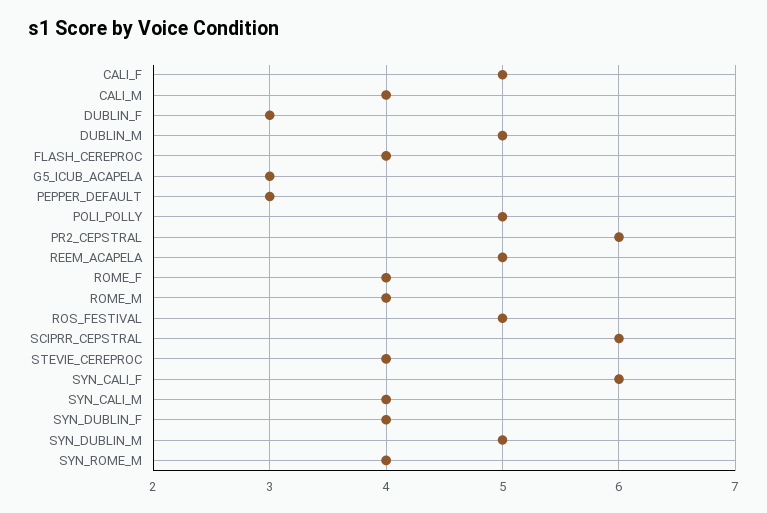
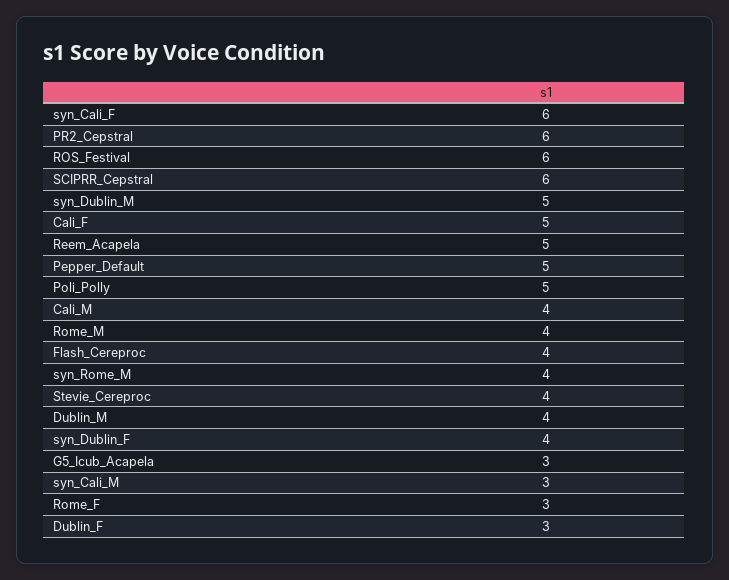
  {
    "CALI_F": 5,
    "CALI_M": 4,
    "DUBLIN_F": 3,
-   "DUBLIN_M": 5,
+   "DUBLIN_M": 4,
    "FLASH_CEREPROC": 4,
    "G5_ICUB_ACAPELA": 3,
-   "PEPPER_DEFAULT": 3,
+   "PEPPER_DEFAULT": 5,
    "POLI_POLLY": 5,
    "PR2_CEPSTRAL": 6,
    "REEM_ACAPELA": 5,
-   "ROME_F": 4,
+   "ROME_F": 3,
    "ROME_M": 4,
-   "ROS_FESTIVAL": 5,
+   "ROS_FESTIVAL": 6,
    "SCIPRR_CEPSTRAL": 6,
    "STEVIE_CEREPROC": 4,
    "SYN_CALI_F": 6,
-   "SYN_CALI_M": 4,
+   "SYN_CALI_M": 3,
    "SYN_DUBLIN_F": 4,
    "SYN_DUBLIN_M": 5,
    "SYN_ROME_M": 4
  }

